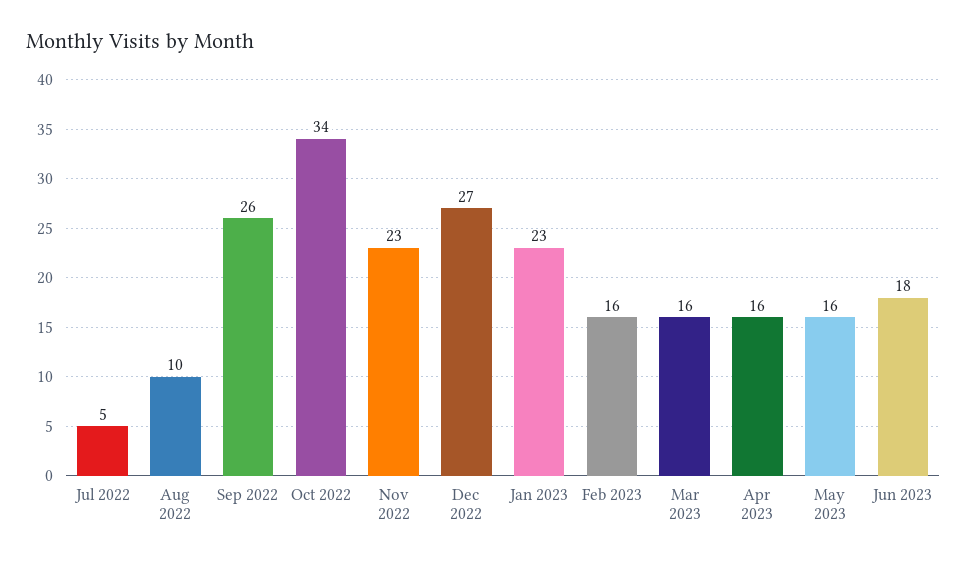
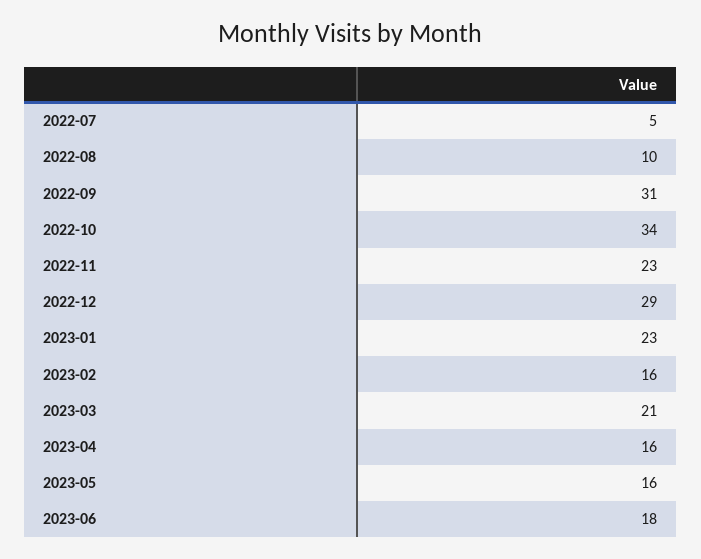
  {
    "Jul 2022": 5,
    "Aug 2022": 10,
-   "Sep 2022": 26,
+   "Sep 2022": 31,
    "Oct 2022": 34,
    "Nov 2022": 23,
-   "Dec 2022": 27,
+   "Dec 2022": 29,
    "Jan 2023": 23,
    "Feb 2023": 16,
-   "Mar 2023": 16,
+   "Mar 2023": 21,
    "Apr 2023": 16,
    "May 2023": 16,
    "Jun 2023": 18
  }

